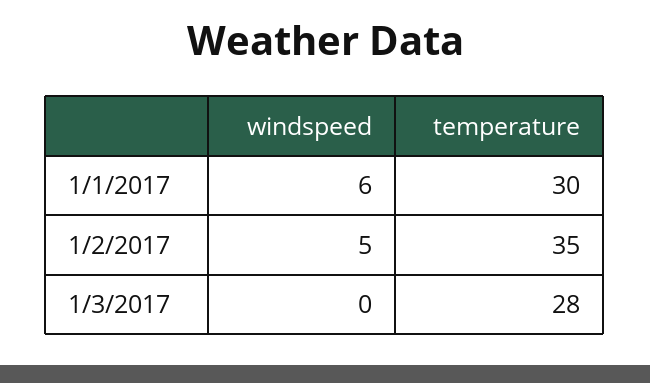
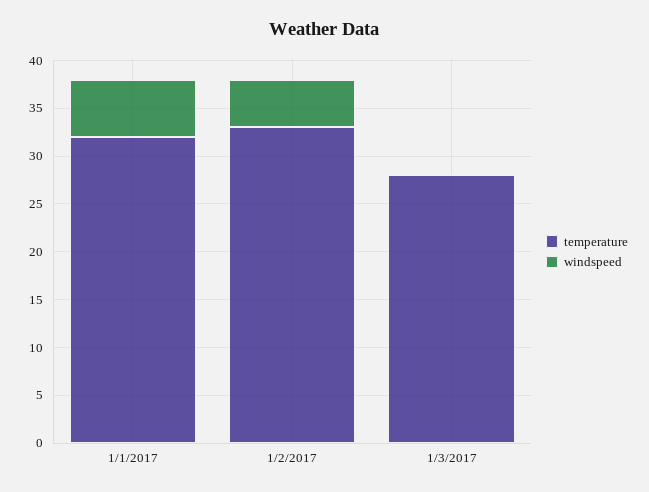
  {
    "windspeed": {
      "1/1/2017": 6,
      "1/2/2017": 5,
      "1/3/2017": 0
    },
    "temperature": {
-     "1/1/2017": 30,
+     "1/1/2017": 32,
-     "1/2/2017": 35,
+     "1/2/2017": 33,
      "1/3/2017": 28
    }
  }

